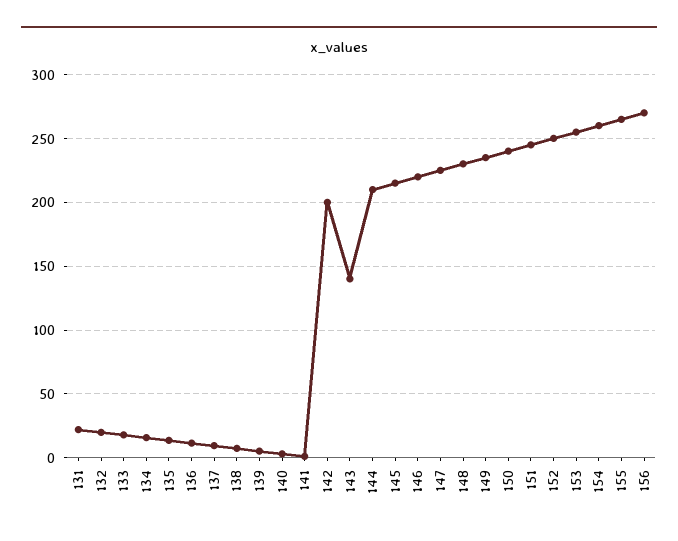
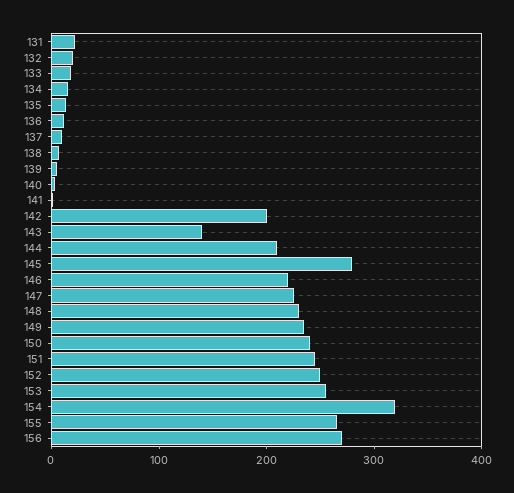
  {
    "131": 20,
    "132": 20,
    "133": 20,
    "134": 15,
    "135": 15,
    "136": 10,
    "137": 10,
    "138": 5,
    "139": 5,
    "140": 5,
    "141": 0,
    "142": 200,
    "143": 140,
    "144": 210,
-   "145": 215,
+   "145": 280,
    "146": 220,
    "147": 225,
    "148": 230,
    "149": 235,
    "150": 240,
    "151": 245,
    "152": 250,
    "153": 255,
-   "154": 260,
+   "154": 320,
    "155": 265,
    "156": 270
  }

